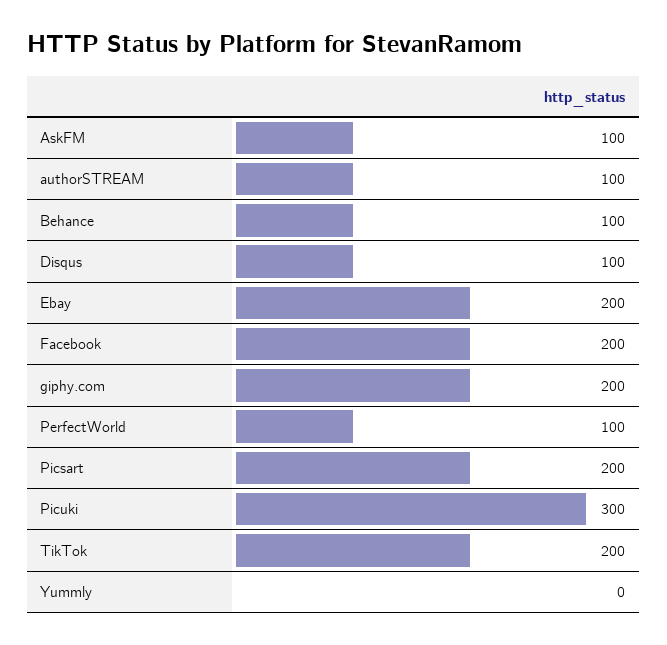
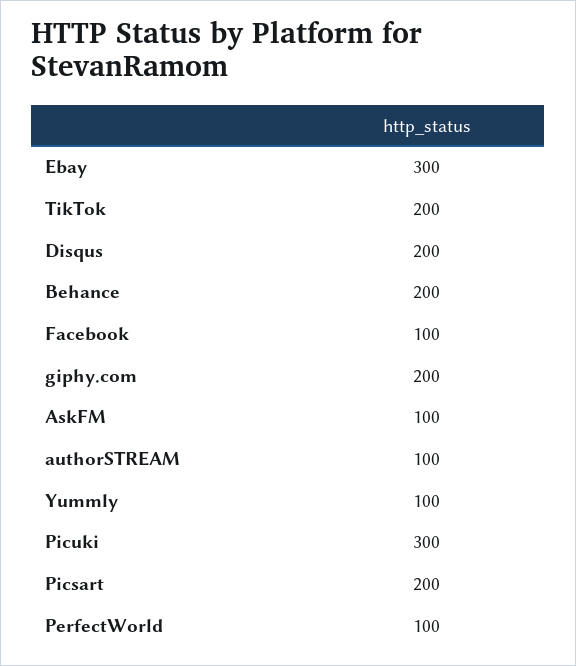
  {
    "AskFM": 100,
    "authorSTREAM": 100,
-   "Behance": 100,
+   "Behance": 200,
-   "Disqus": 100,
+   "Disqus": 200,
-   "Ebay": 200,
+   "Ebay": 300,
-   "Facebook": 200,
+   "Facebook": 100,
    "giphy.com": 200,
    "PerfectWorld": 100,
    "Picsart": 200,
    "Picuki": 300,
    "TikTok": 200,
-   "Yummly": 0
+   "Yummly": 100
  }

